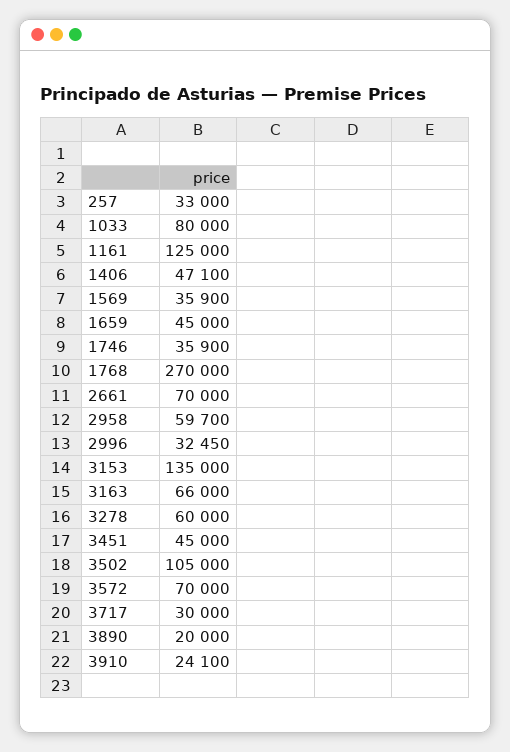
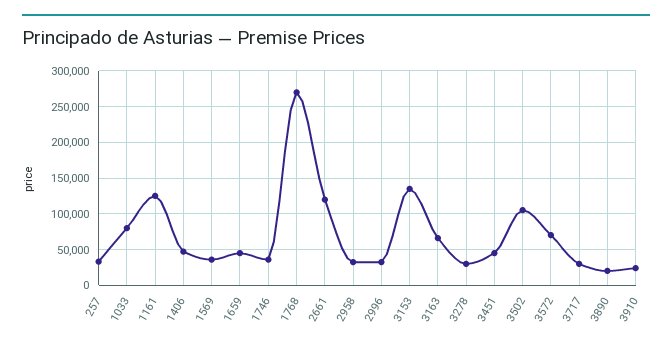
  {
    "257": 33000,
    "1033": 80000,
    "1161": 125000,
    "1406": 47100,
    "1569": 35900,
    "1659": 45000,
    "1746": 35900,
    "1768": 270000,
-   "2661": 70000,
+   "2661": 120000,
-   "2958": 59700,
+   "2958": 30000,
    "2996": 32450,
    "3153": 135000,
    "3163": 66000,
-   "3278": 60000,
+   "3278": 30000,
    "3451": 45000,
    "3502": 105000,
    "3572": 70000,
    "3717": 30000,
    "3890": 20000,
    "3910": 24100
  }

